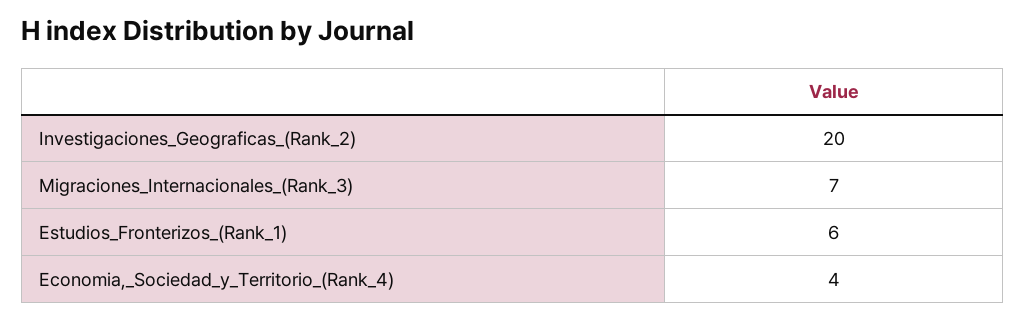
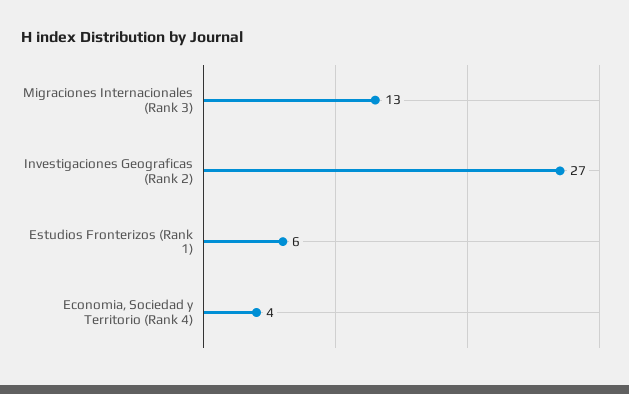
  {
-   "Investigaciones_Geograficas_(Rank_2)": 20,
+   "Investigaciones_Geograficas_(Rank_2)": 27,
-   "Migraciones_Internacionales_(Rank_3)": 7,
+   "Migraciones_Internacionales_(Rank_3)": 13,
    "Estudios_Fronterizos_(Rank_1)": 6,
    "Economia,_Sociedad_y_Territorio_(Rank_4)": 4
  }

